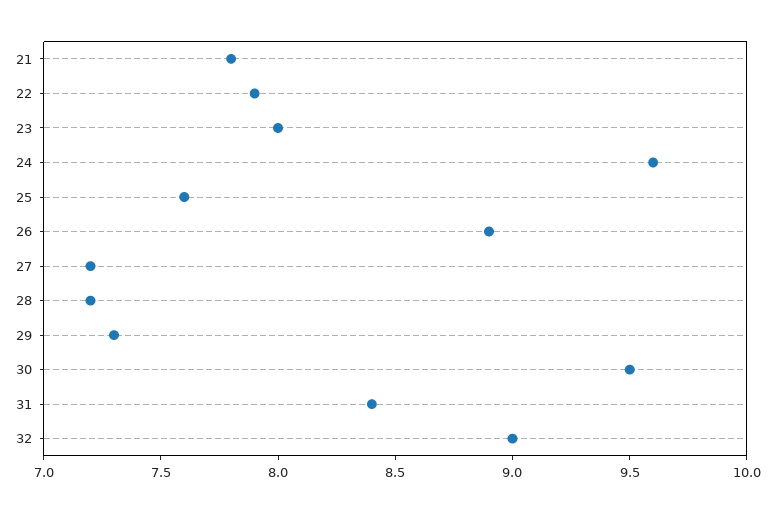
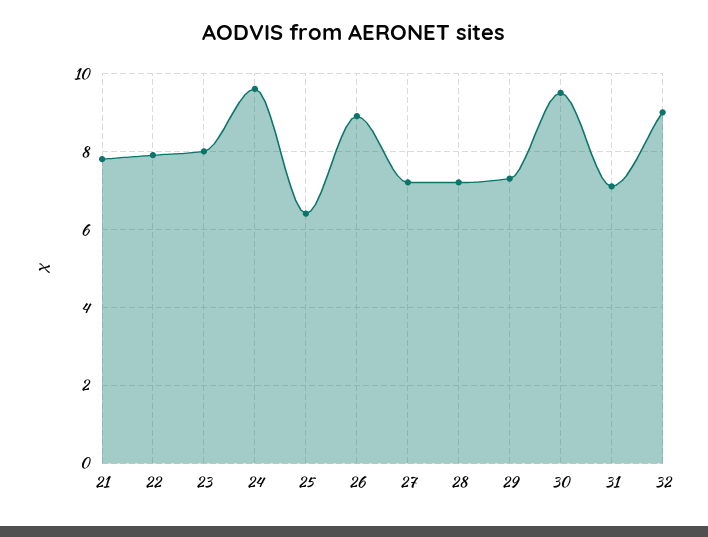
  {
    "21": 7.8,
    "22": 7.9,
    "23": 8,
    "24": 9.6,
-   "25": 7.6,
+   "25": 6.5,
    "26": 8.9,
    "27": 7.2,
    "28": 7.2,
    "29": 7.3,
    "30": 9.5,
-   "31": 8.4,
+   "31": 7,
    "32": 9
  }

